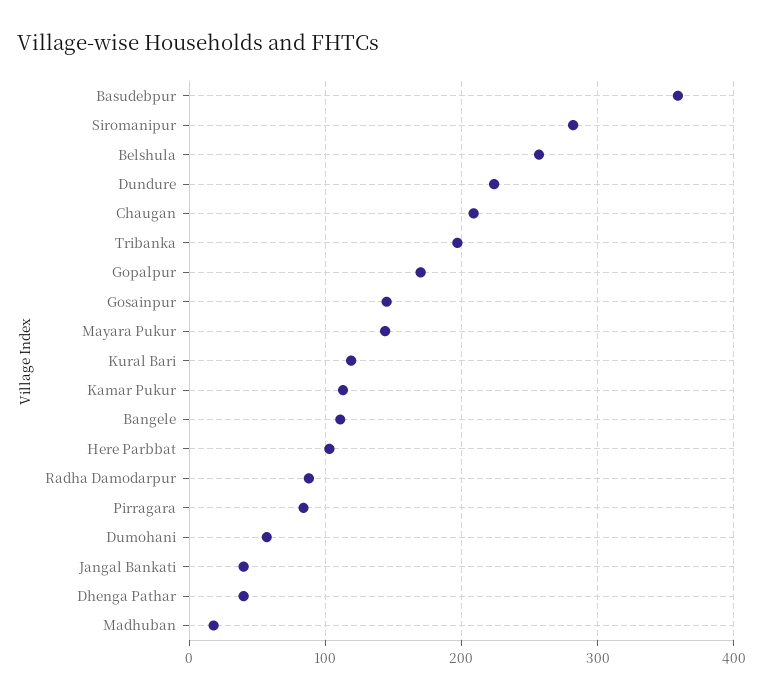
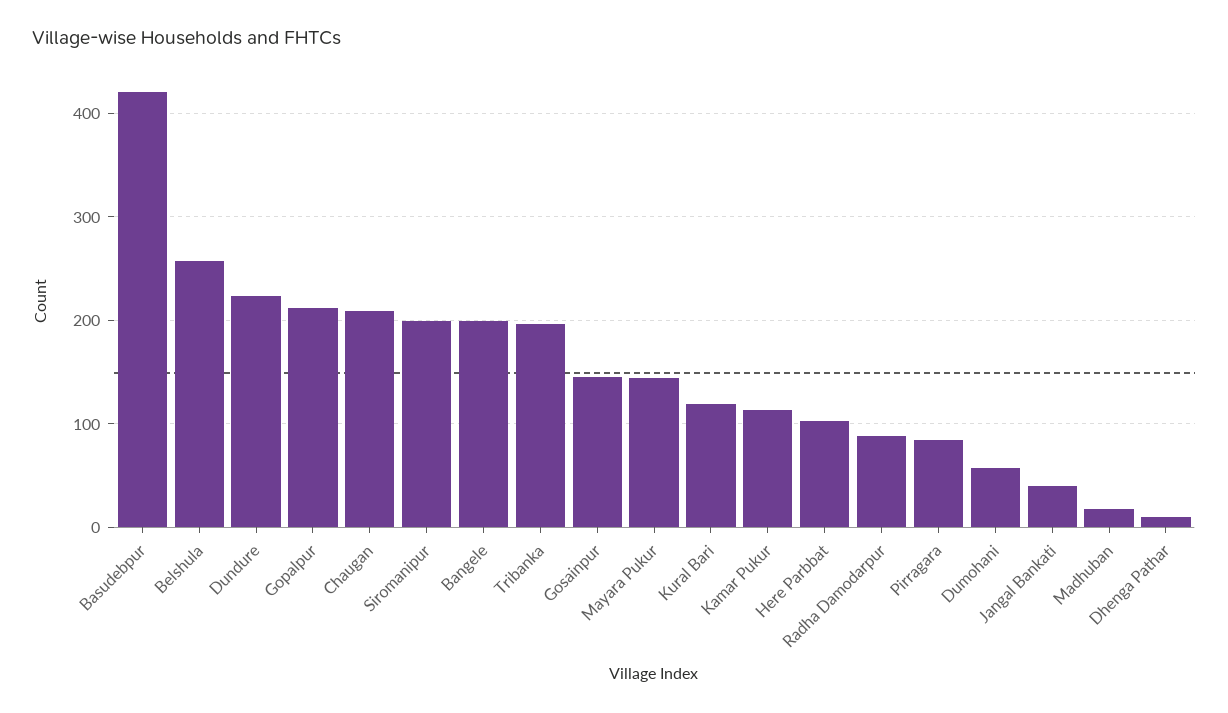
  {
-   "Basudebpur": 360,
+   "Basudebpur": 420,
-   "Siromanipur": 280,
+   "Siromanipur": 200,
    "Belshula": 260,
    "Dundure": 220,
    "Chaugan": 210,
    "Tribanka": 200,
-   "Gopalpur": 170,
+   "Gopalpur": 210,
    "Gosainpur": 150,
    "Mayara Pukur": 140,
    "Kural Bari": 120,
    "Kamar Pukur": 110,
-   "Bangele": 110,
+   "Bangele": 200,
    "Here Parbbat": 100,
    "Radha Damodarpur": 90,
    "Pirragara": 80,
    "Dumohani": 60,
    "Jangal Bankati": 40,
-   "Dhenga Pathar": 40,
+   "Dhenga Pathar": 10,
    "Madhuban": 20
  }

